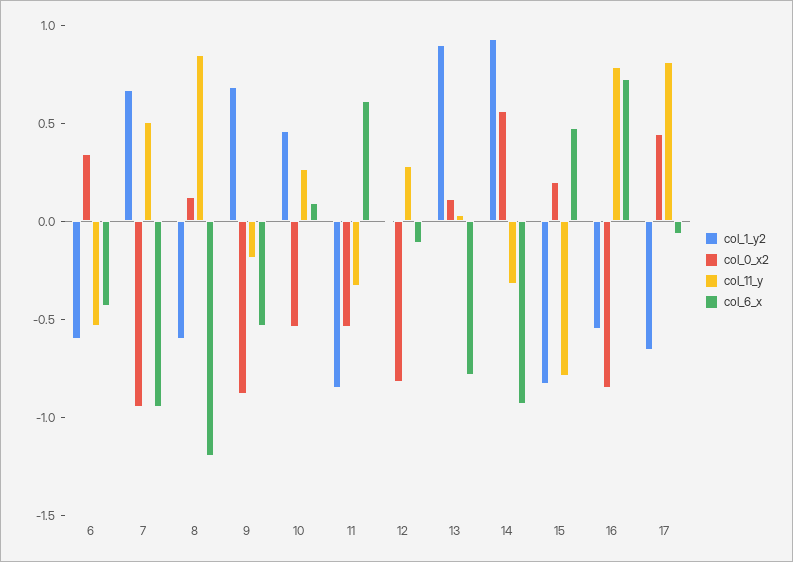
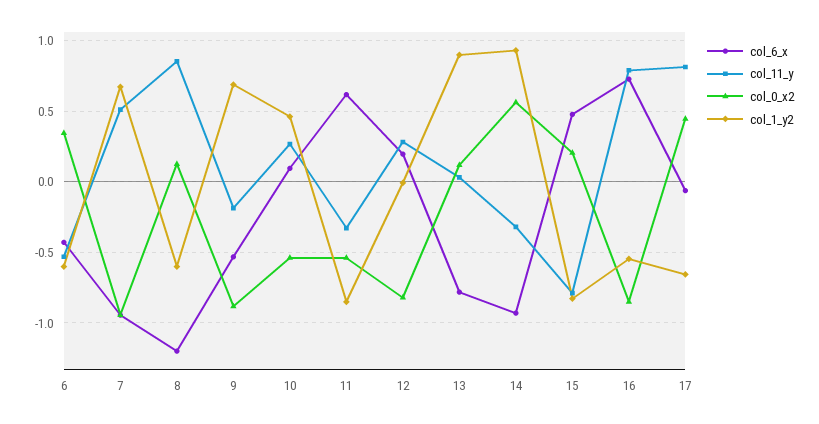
  {
    "col_1_y2": {
      "6": -0.6,
      "7": 0.65,
      "8": -0.6,
      "9": 0.7,
      "10": 0.45,
      "11": -0.85,
      "12": 0,
      "13": 0.9,
      "14": 0.95,
      "15": -0.85,
      "16": -0.55,
      "17": -0.65
    },
    "col_0_x2": {
      "6": 0.35,
      "7": -0.95,
      "8": 0.15,
      "9": -0.9,
      "10": -0.55,
      "11": -0.55,
      "12": -0.8,
      "13": 0.1,
      "14": 0.55,
      "15": 0.2,
      "16": -0.85,
      "17": 0.45
    },
    "col_11_y": {
      "6": -0.55,
      "7": 0.5,
      "8": 0.85,
      "9": -0.2,
      "10": 0.25,
      "11": -0.35,
      "12": 0.3,
      "13": 0.05,
      "14": -0.3,
      "15": -0.8,
      "16": 0.8,
      "17": 0.8
    },
    "col_6_x": {
      "6": -0.45,
      "7": -0.95,
      "8": -1.2,
      "9": -0.55,
      "10": 0.1,
      "11": 0.6,
-     "12": -0.1,
+     "12": 0.2,
      "13": -0.8,
      "14": -0.95,
      "15": 0.5,
      "16": 0.75,
      "17": -0.05
    }
  }

